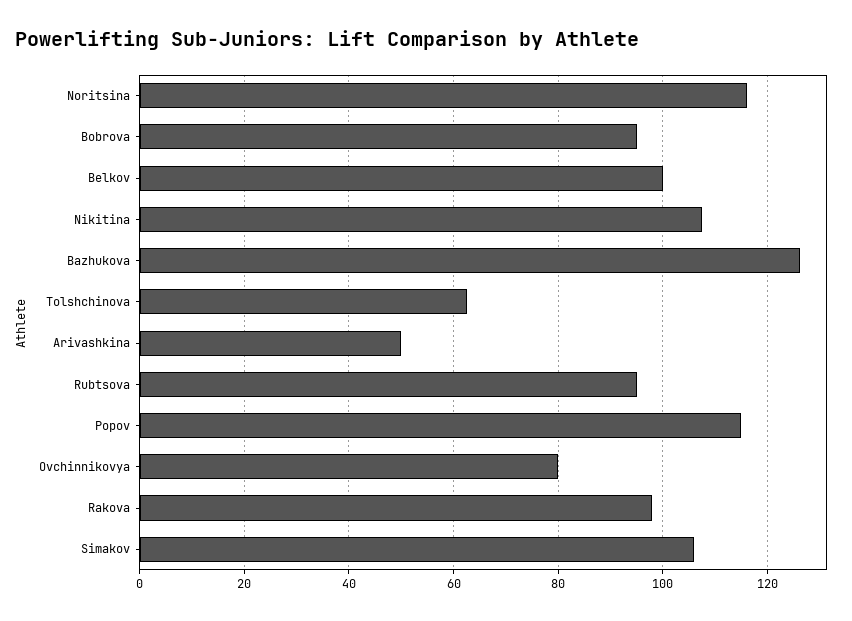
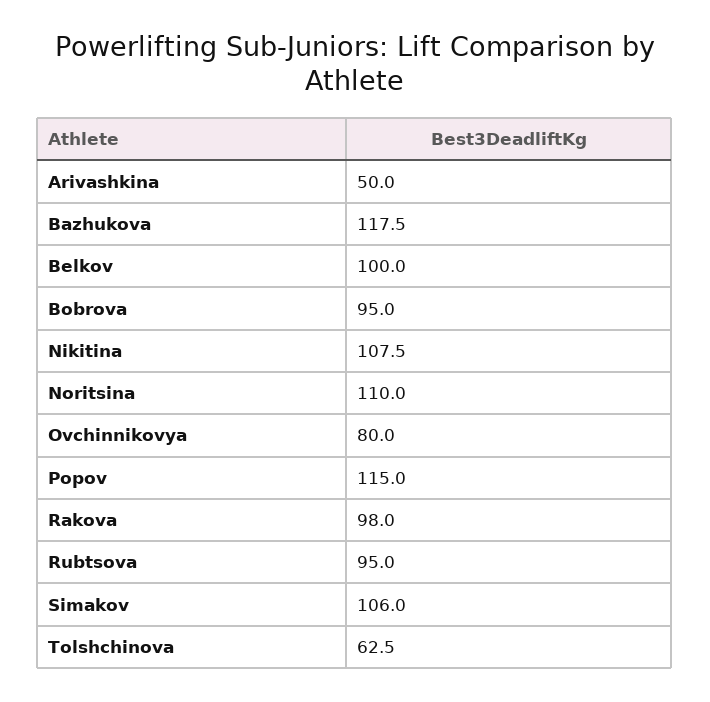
  {
-   "Noritsina": 116,
+   "Noritsina": 110,
    "Bobrova": 95,
    "Belkov": 100,
    "Nikitina": 107.5,
-   "Bazhukova": 126,
+   "Bazhukova": 117.5,
    "Tolshchinova": 62.5,
    "Arivashkina": 50,
    "Rubtsova": 95,
    "Popov": 115,
    "Ovchinnikovya": 80,
    "Rakova": 98,
    "Simakov": 106
  }

